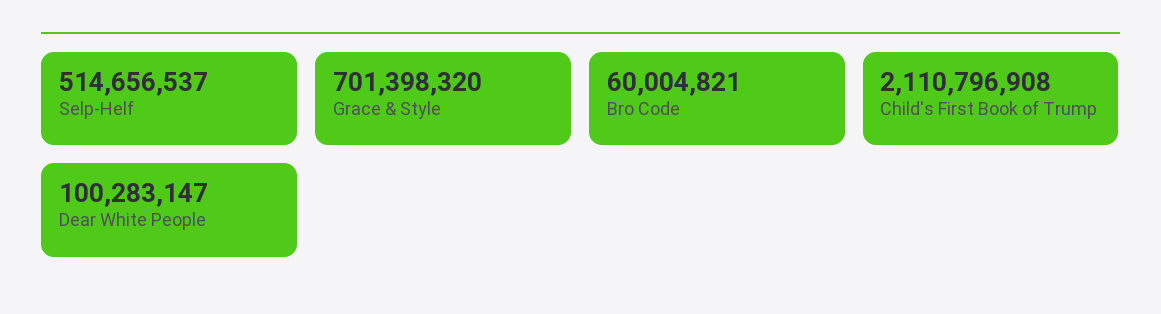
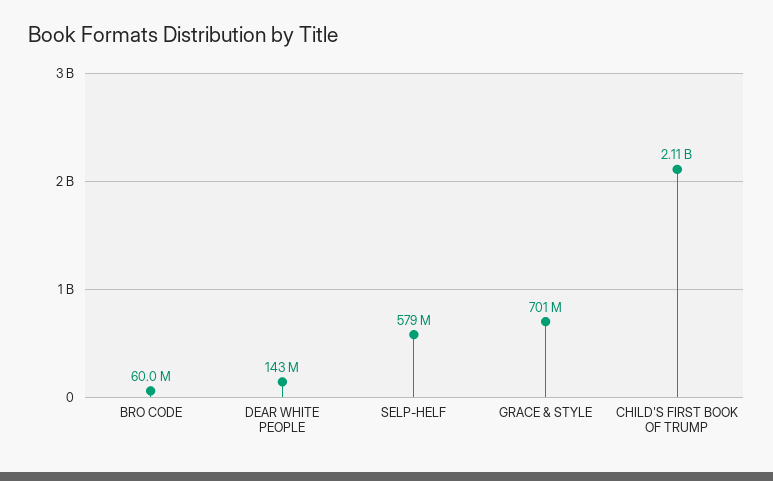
  {
-   "Selp-Helf": 514656537,
+   "Selp-Helf": 579000000,
    "Grace & Style": 701398320,
    "Bro Code": 60004821,
    "Child's First Book of Trump": 2110796908,
-   "Dear White People": 100283147
+   "Dear White People": 143000000
  }

